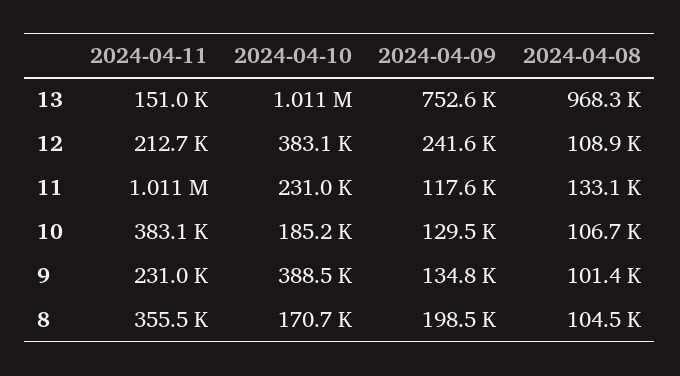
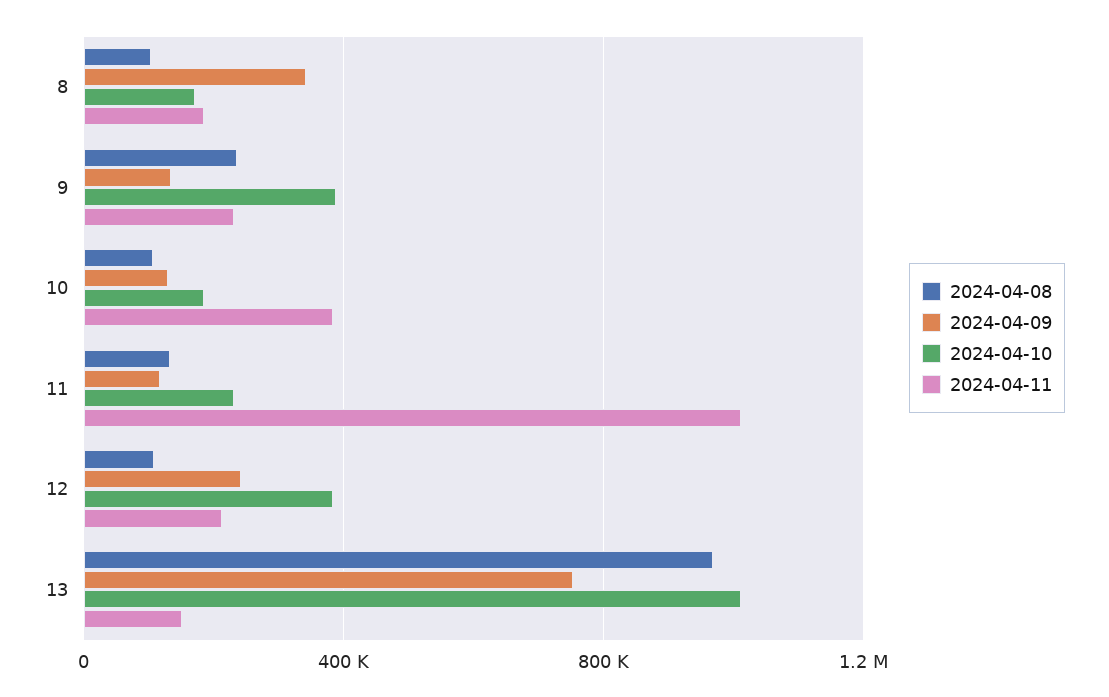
  {
    "2024-04-11": {
      "13": 151000,
      "12": 212700,
      "11": 1011000,
      "10": 383100,
      "9": 231000,
-     "8": 355500
+     "8": 200000
    },
    "2024-04-10": {
      "13": 1011000,
      "12": 383100,
      "11": 231000,
      "10": 185200,
      "9": 388500,
      "8": 170700
    },
    "2024-04-09": {
      "13": 752600,
      "12": 241600,
      "11": 117600,
      "10": 129500,
      "9": 134800,
-     "8": 198500
+     "8": 350000
    },
    "2024-04-08": {
      "13": 968300,
      "12": 108900,
      "11": 133100,
      "10": 106700,
-     "9": 101400,
+     "9": 250000,
      "8": 104500
    }
  }

